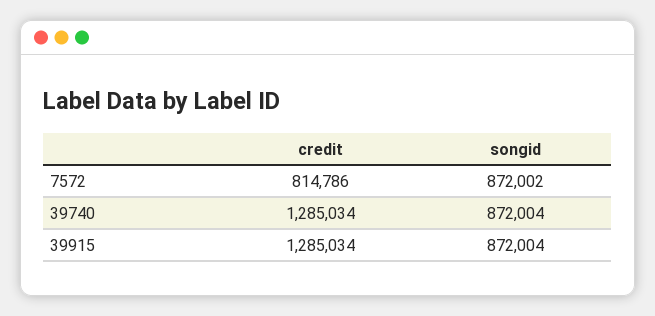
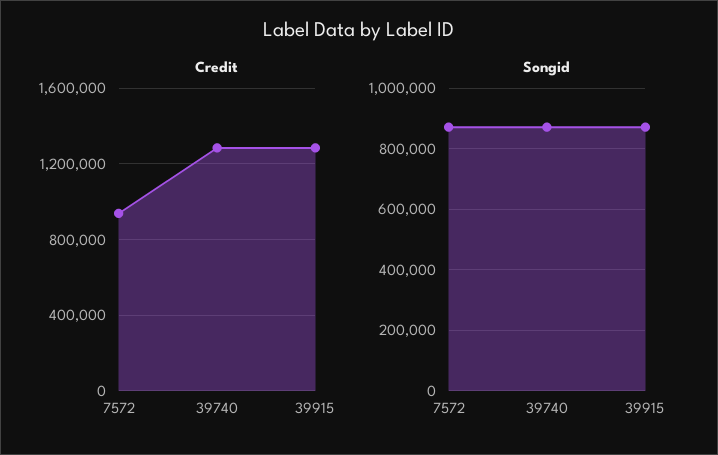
  {
    "credit": {
-     "7572": 814786,
+     "7572": 950000,
      "39740": 1285034,
      "39915": 1285034
    },
    "songid": {
      "7572": 872002,
      "39740": 872004,
      "39915": 872004
    }
  }

